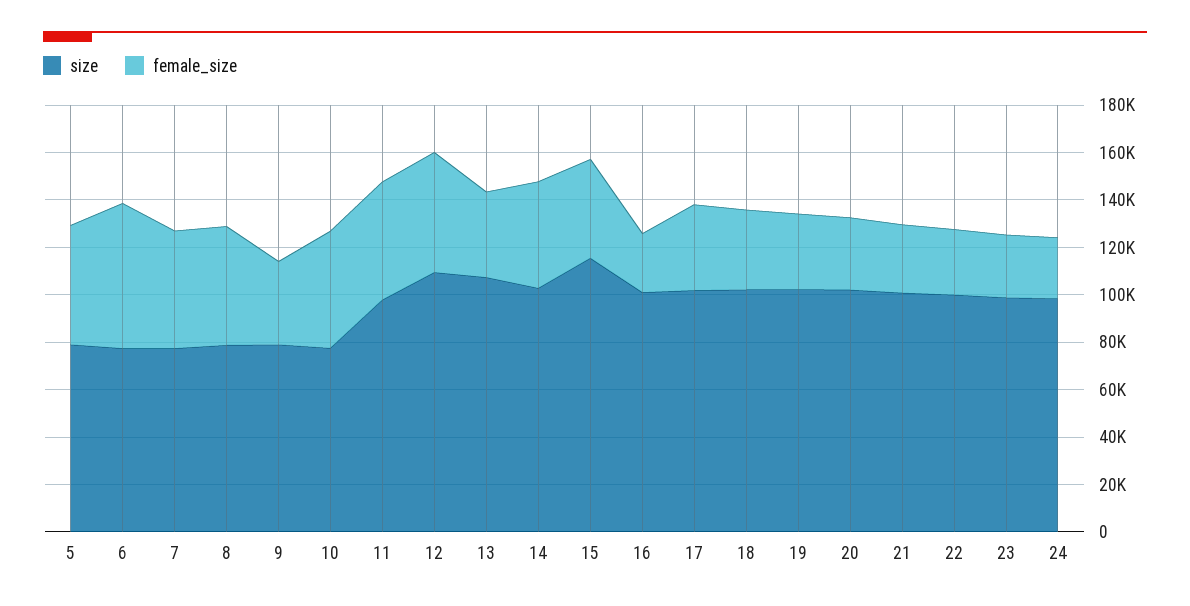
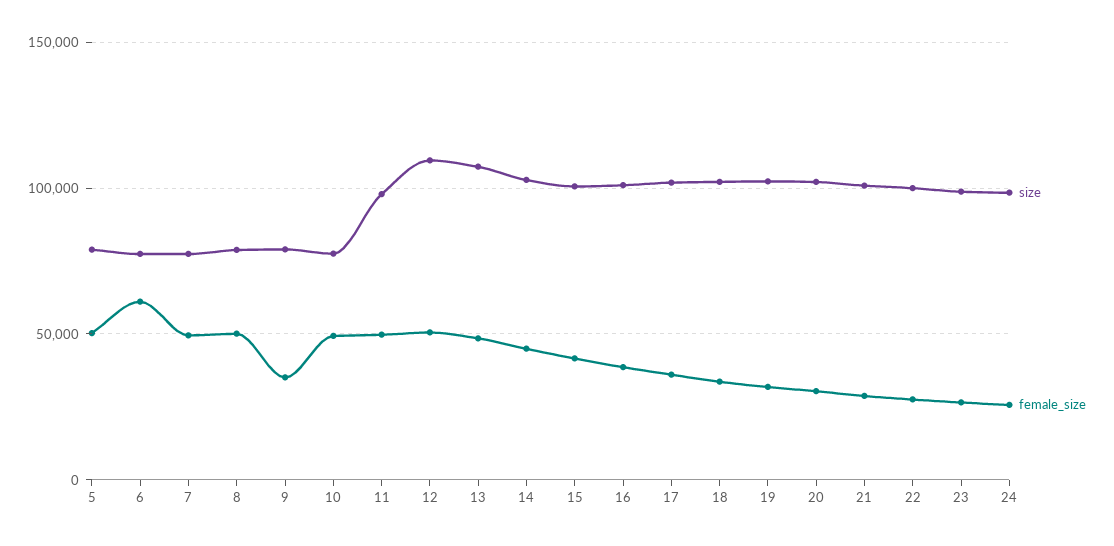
  {
    "size": {
      "5": 80000,
      "6": 75000,
      "7": 75000,
      "8": 80000,
      "9": 80000,
      "10": 80000,
      "11": 100000,
      "12": 110000,
      "13": 105000,
      "14": 105000,
-     "15": 115000,
+     "15": 100000,
      "16": 100000,
      "17": 100000,
      "18": 100000,
      "19": 100000,
      "20": 100000,
      "21": 100000,
      "22": 100000,
      "23": 100000,
      "24": 100000
    },
    "female_size": {
      "5": 50000,
      "6": 60000,
      "7": 50000,
      "8": 50000,
      "9": 35000,
      "10": 50000,
      "11": 50000,
      "12": 50000,
-     "13": 35000,
+     "13": 50000,
      "14": 45000,
      "15": 40000,
-     "16": 25000,
+     "16": 40000,
      "17": 35000,
      "18": 35000,
      "19": 30000,
      "20": 30000,
      "21": 30000,
      "22": 30000,
      "23": 25000,
      "24": 25000
    }
  }

